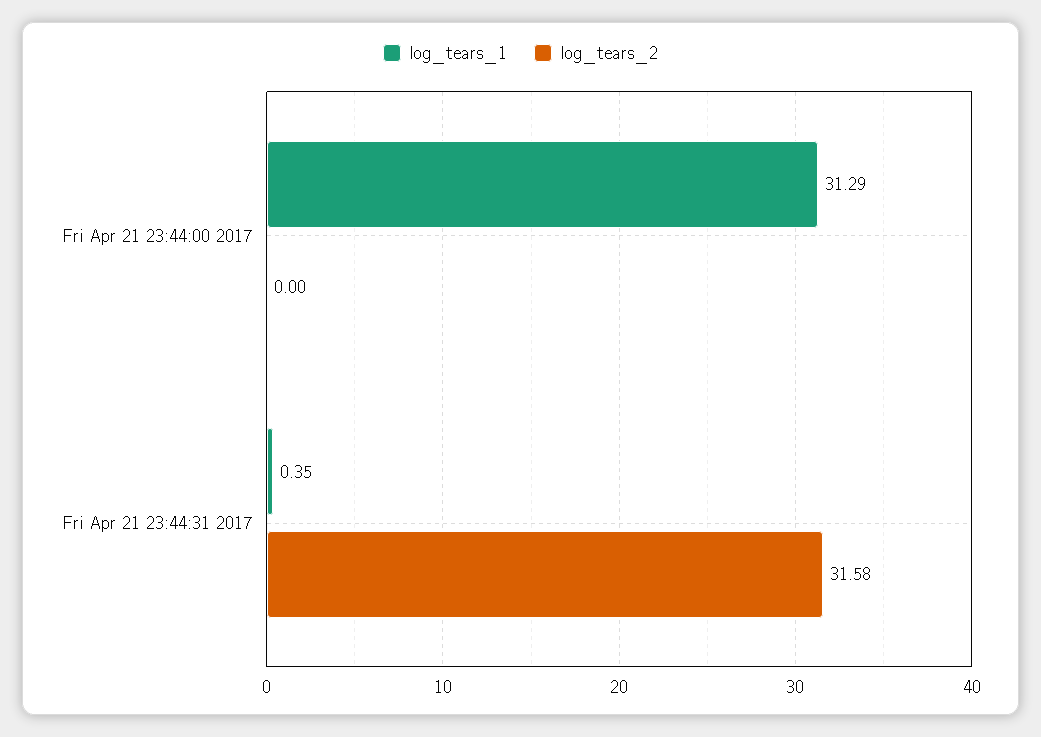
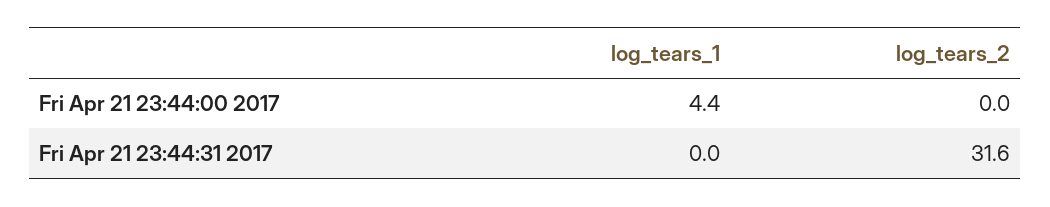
  {
    "log_tears_1": {
-     "Fri Apr 21 23:44:00 2017": 31.29,
+     "Fri Apr 21 23:44:00 2017": 4.4,
-     "Fri Apr 21 23:44:31 2017": 0.35
+     "Fri Apr 21 23:44:31 2017": 0
    },
    "log_tears_2": {
      "Fri Apr 21 23:44:00 2017": 0,
      "Fri Apr 21 23:44:31 2017": 31.58
    }
  }

